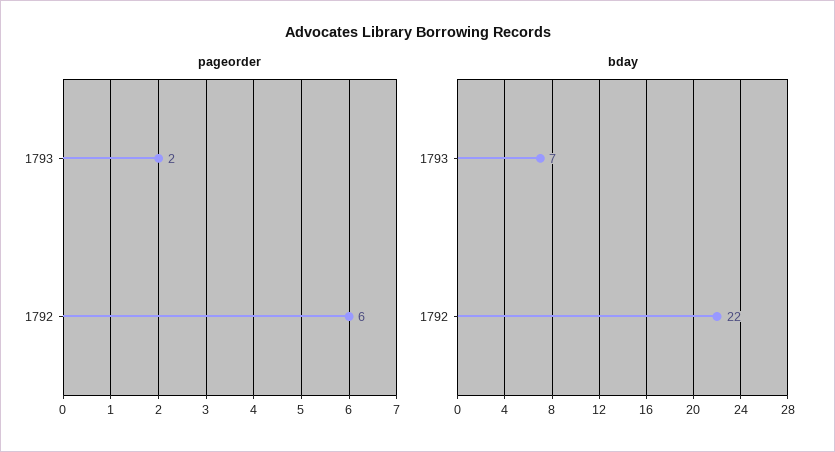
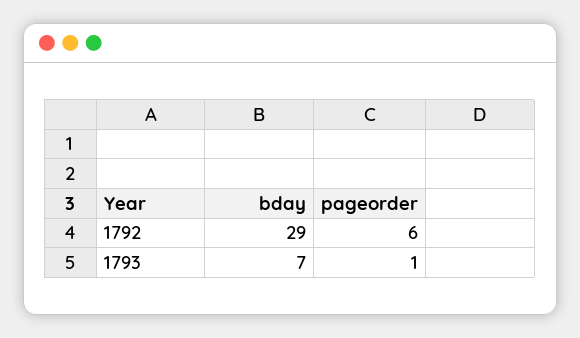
  {
    "pageorder": {
-     "1793": 2,
+     "1793": 1,
      "1792": 6
    },
    "bday": {
      "1793": 7,
-     "1792": 22
+     "1792": 29
    }
  }

